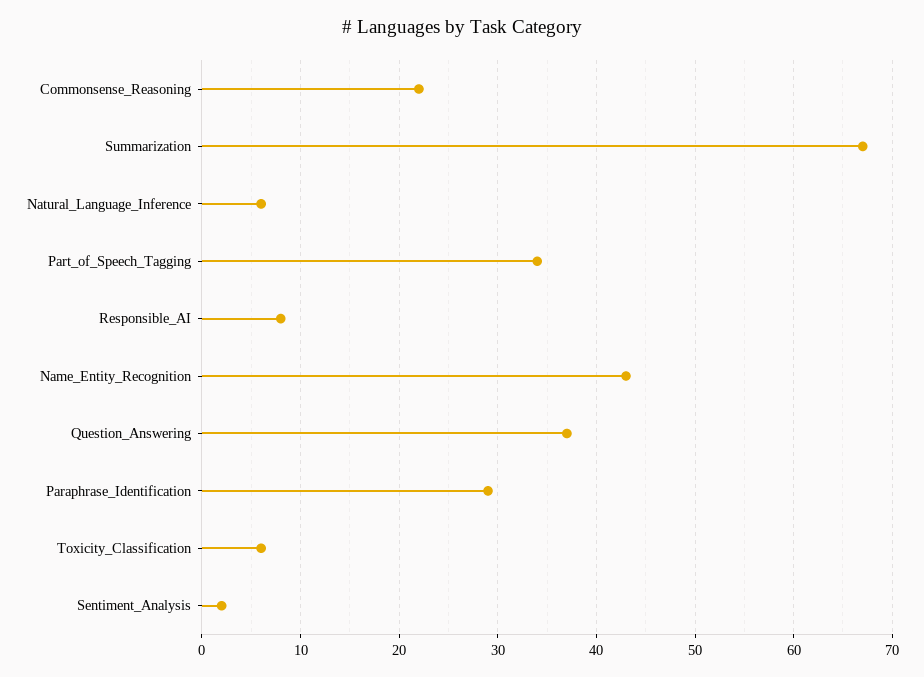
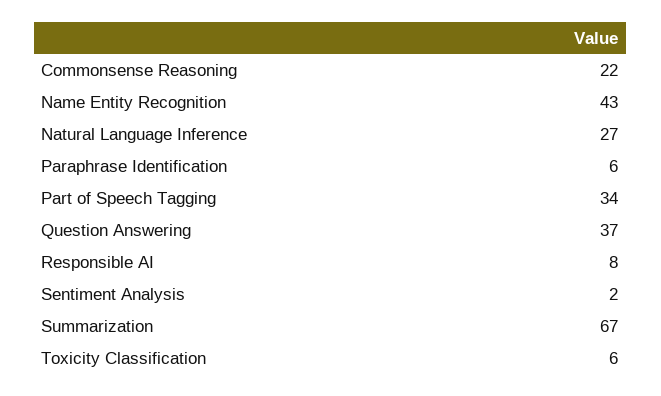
  {
    "Commonsense_Reasoning": 22,
    "Summarization": 67,
-   "Natural_Language_Inference": 6,
+   "Natural_Language_Inference": 27,
    "Part_of_Speech_Tagging": 34,
    "Responsible_AI": 8,
    "Name_Entity_Recognition": 43,
    "Question_Answering": 37,
-   "Paraphrase_Identification": 29,
+   "Paraphrase_Identification": 6,
    "Toxicity_Classification": 6,
    "Sentiment_Analysis": 2
  }

